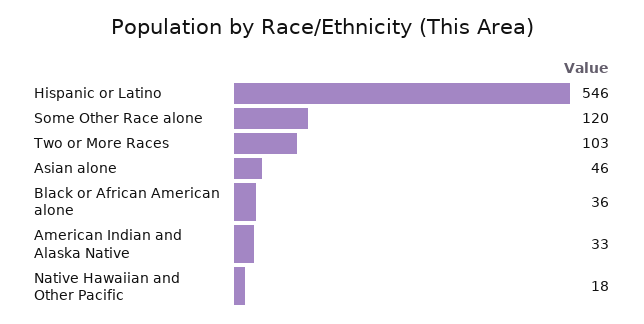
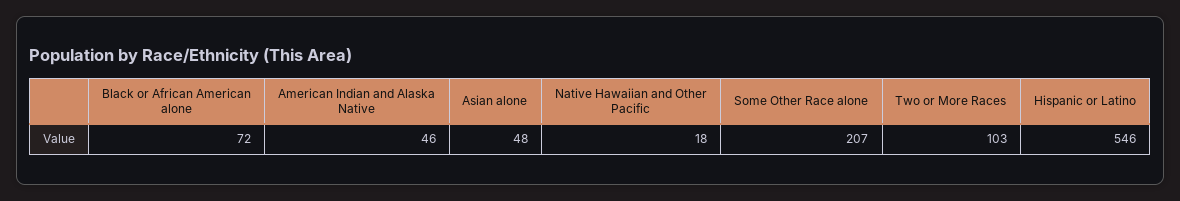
  {
    "Hispanic or Latino": 546,
-   "Some Other Race alone": 120,
+   "Some Other Race alone": 207,
    "Two or More Races": 103,
-   "Asian alone": 46,
+   "Asian alone": 48,
-   "Black or African American alone": 36,
+   "Black or African American alone": 72,
-   "American Indian and Alaska Native": 33,
+   "American Indian and Alaska Native": 46,
    "Native Hawaiian and Other Pacific": 18
  }

